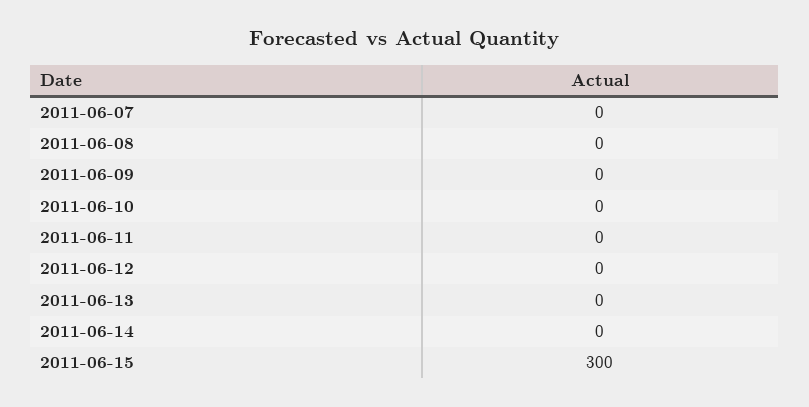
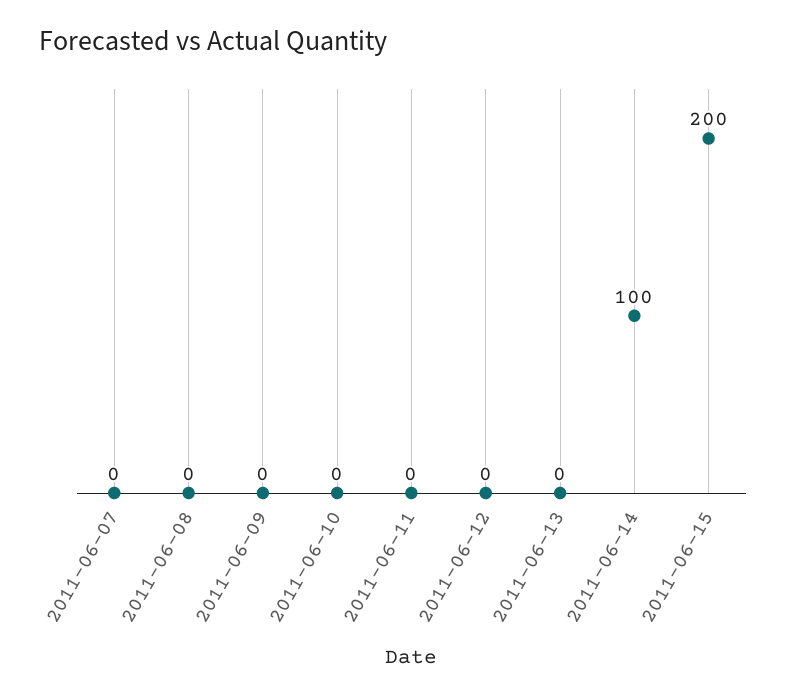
  {
    "2011-06-07": 0,
    "2011-06-08": 0,
    "2011-06-09": 0,
    "2011-06-10": 0,
    "2011-06-11": 0,
    "2011-06-12": 0,
    "2011-06-13": 0,
-   "2011-06-14": 0,
+   "2011-06-14": 100,
-   "2011-06-15": 300
+   "2011-06-15": 200
  }

